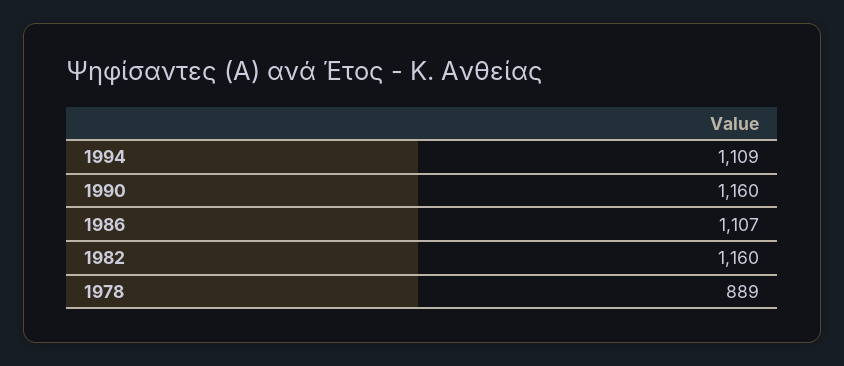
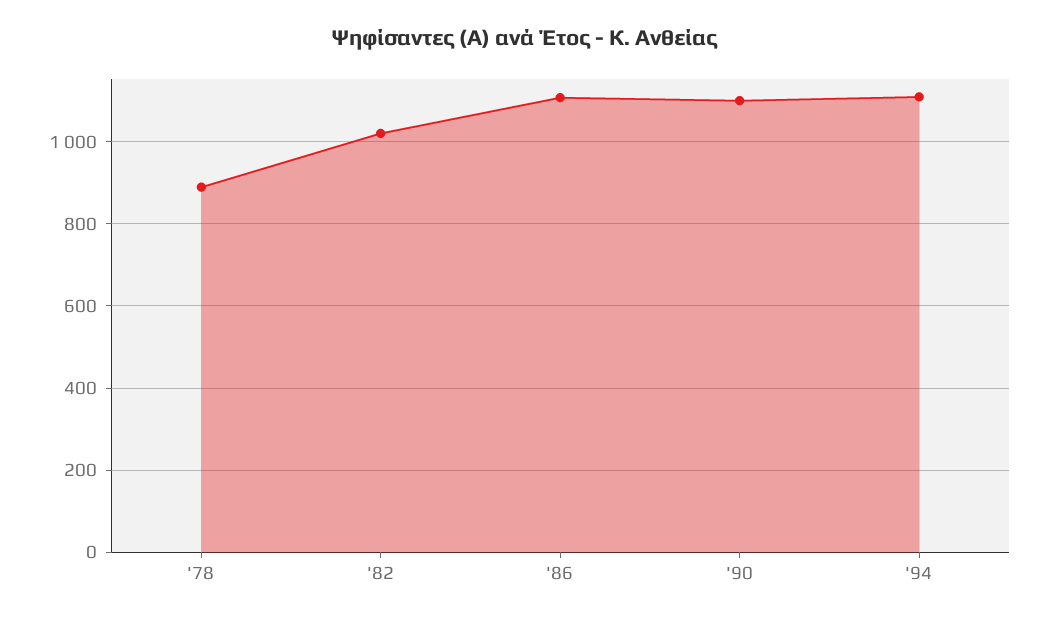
  {
    "1994": 1109,
-   "1990": 1160,
+   "1990": 1100,
    "1986": 1107,
-   "1982": 1160,
+   "1982": 1020,
    "1978": 889
  }

